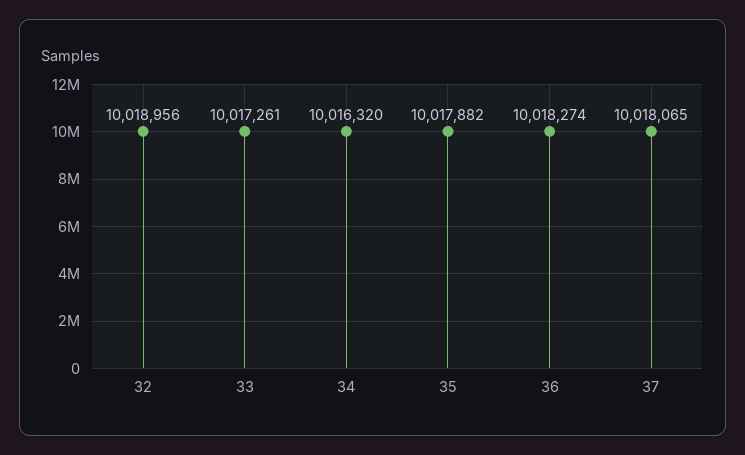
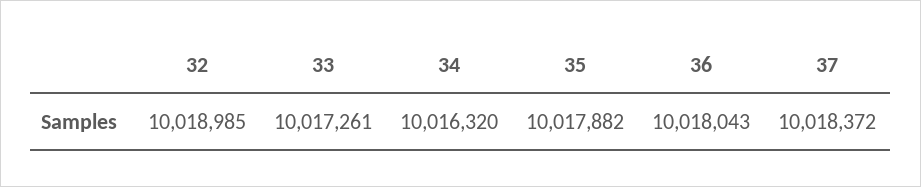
  {
-   "32": 10018956,
+   "32": 10018985,
    "33": 10017261,
    "34": 10016320,
    "35": 10017882,
-   "36": 10018274,
+   "36": 10018043,
-   "37": 10018065
+   "37": 10018372
  }

